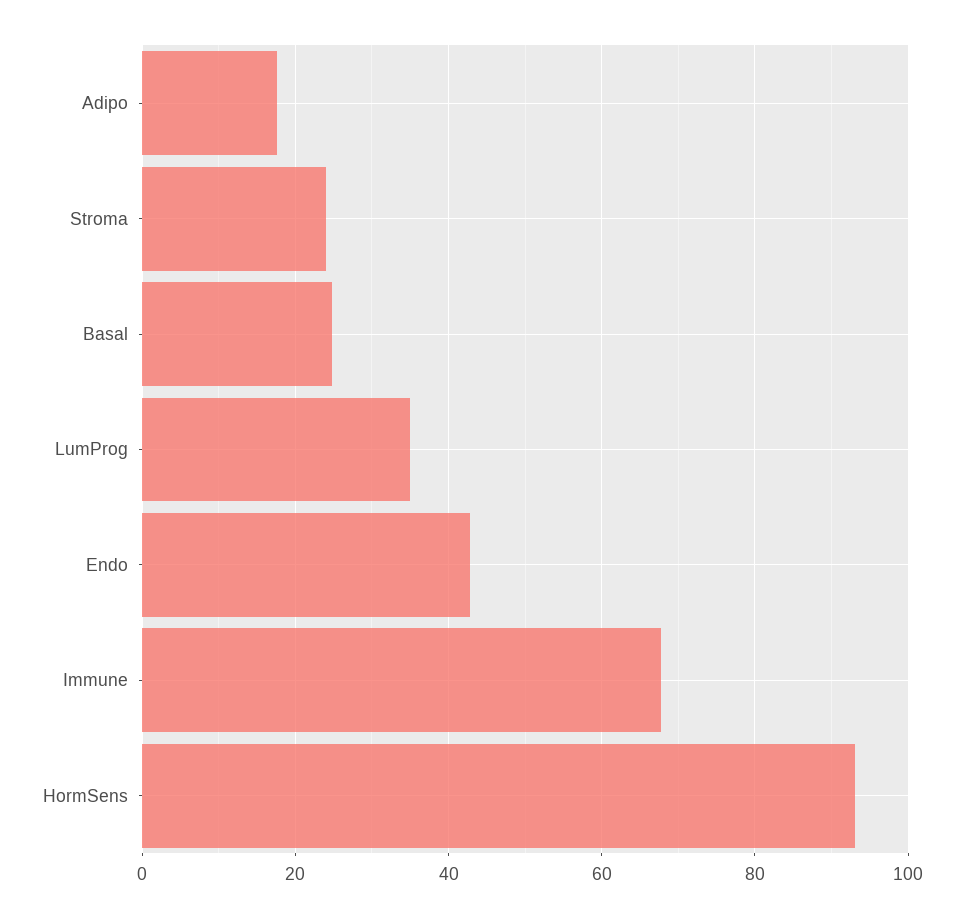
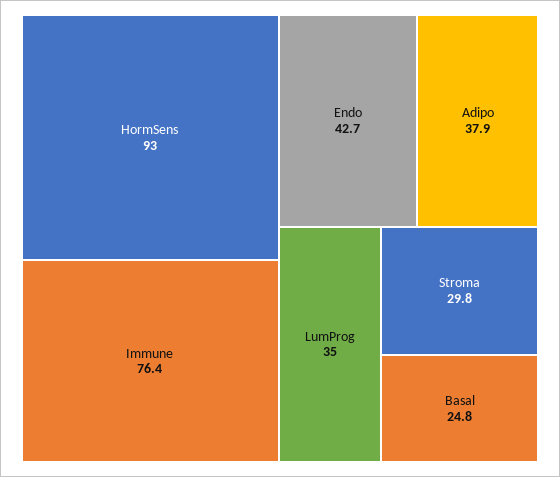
  {
-   "Adipo": 18,
+   "Adipo": 37.9,
-   "Stroma": 24,
+   "Stroma": 29.8,
    "Basal": 24.8,
    "LumProg": 35,
    "Endo": 42.7,
-   "Immune": 68,
+   "Immune": 76.4,
    "HormSens": 93
  }

